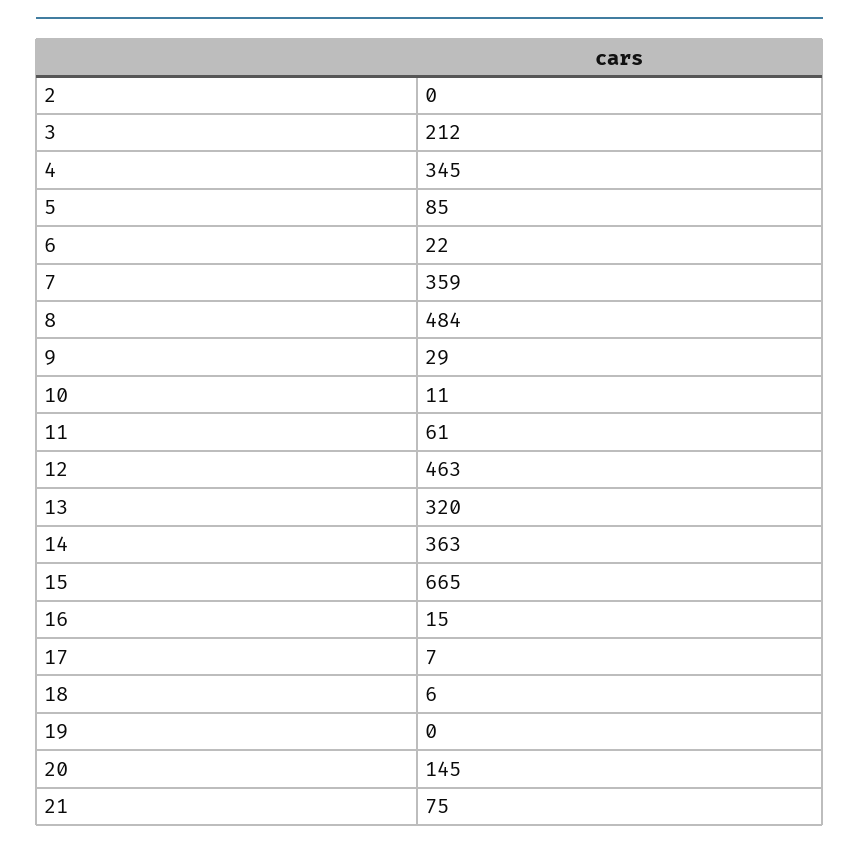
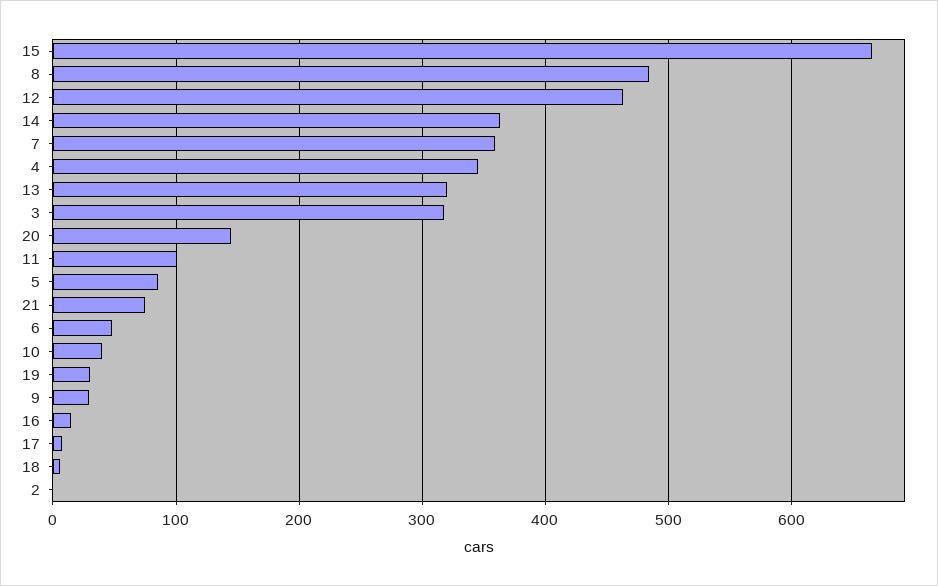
  {
    "2": 0,
-   "3": 212,
+   "3": 320,
    "4": 345,
    "5": 85,
-   "6": 22,
+   "6": 50,
    "7": 359,
    "8": 484,
    "9": 29,
-   "10": 11,
+   "10": 40,
-   "11": 61,
+   "11": 100,
    "12": 463,
    "13": 320,
    "14": 363,
    "15": 665,
    "16": 15,
    "17": 7,
    "18": 6,
-   "19": 0,
+   "19": 30,
    "20": 145,
    "21": 75
  }

